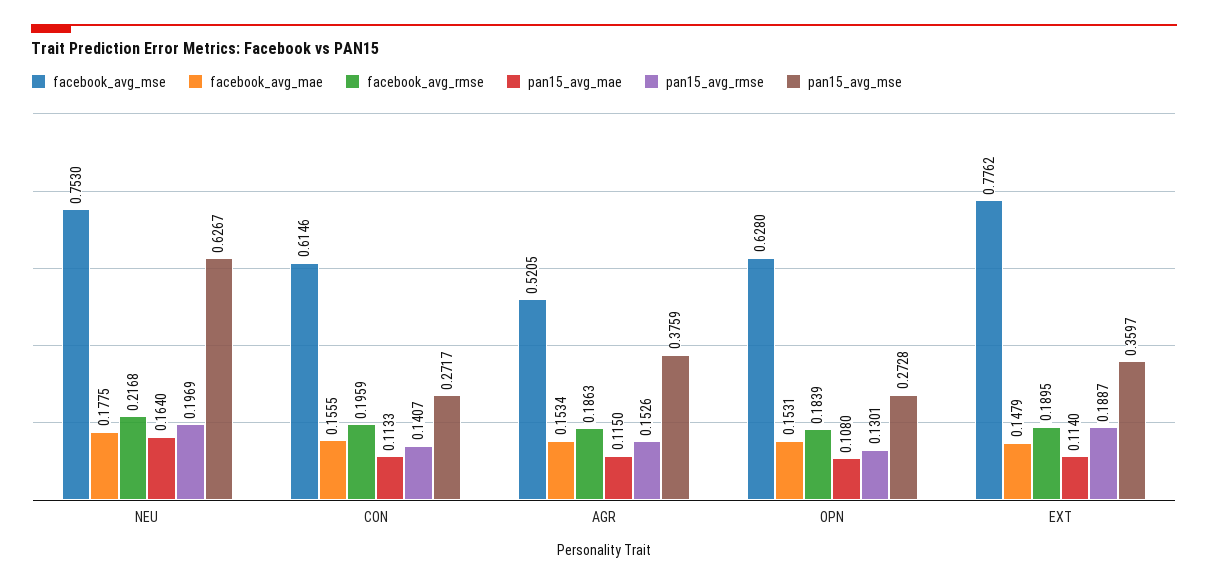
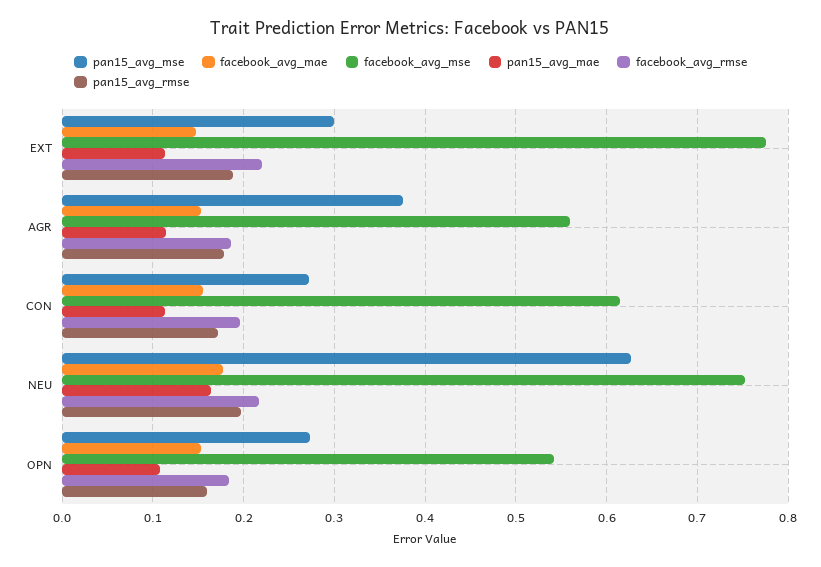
  {
    "facebook_avg_mse": {
      "NEU": 0.753,
      "CON": 0.6146,
-     "AGR": 0.5205,
+     "AGR": 0.56,
-     "OPN": 0.628,
+     "OPN": 0.54,
      "EXT": 0.7762
    },
    "facebook_avg_mae": {
      "NEU": 0.1775,
      "CON": 0.1555,
      "AGR": 0.1534,
      "OPN": 0.1531,
      "EXT": 0.1479
    },
    "facebook_avg_rmse": {
      "NEU": 0.2168,
      "CON": 0.1959,
      "AGR": 0.1863,
      "OPN": 0.1839,
-     "EXT": 0.1895
+     "EXT": 0.22
    },
    "pan15_avg_mae": {
      "NEU": 0.164,
      "CON": 0.1133,
      "AGR": 0.115,
      "OPN": 0.108,
      "EXT": 0.114
    },
    "pan15_avg_rmse": {
      "NEU": 0.1969,
-     "CON": 0.1407,
+     "CON": 0.17,
-     "AGR": 0.1526,
+     "AGR": 0.18,
-     "OPN": 0.1301,
+     "OPN": 0.16,
      "EXT": 0.1887
    },
    "pan15_avg_mse": {
      "NEU": 0.6267,
      "CON": 0.2717,
      "AGR": 0.3759,
      "OPN": 0.2728,
-     "EXT": 0.3597
+     "EXT": 0.3
    }
  }

